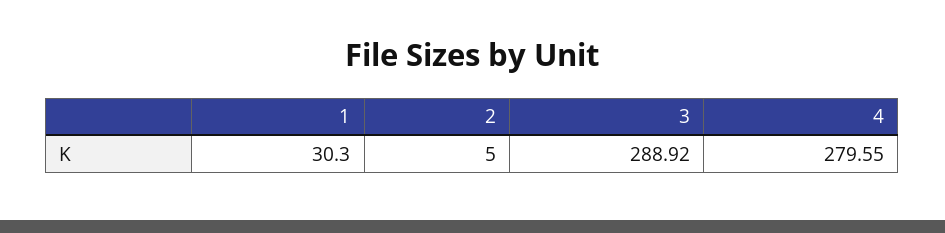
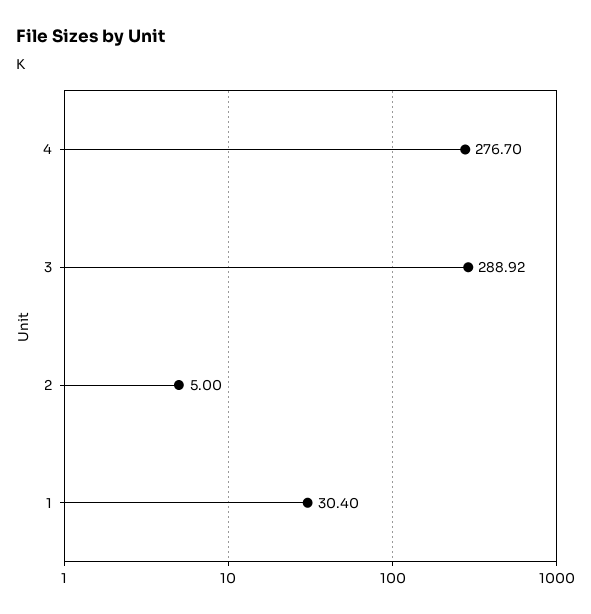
  {
-   "1": 30.3,
+   "1": 30.4,
    "2": 5,
    "3": 288.92,
-   "4": 279.55
+   "4": 276.7
  }

